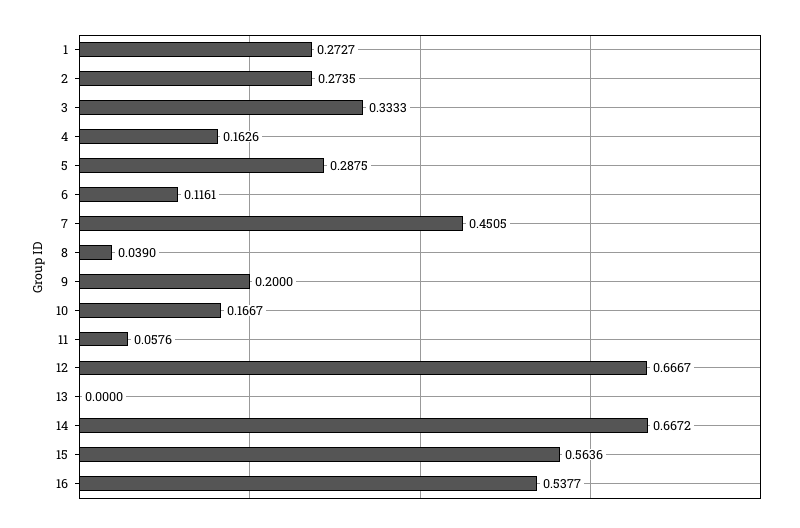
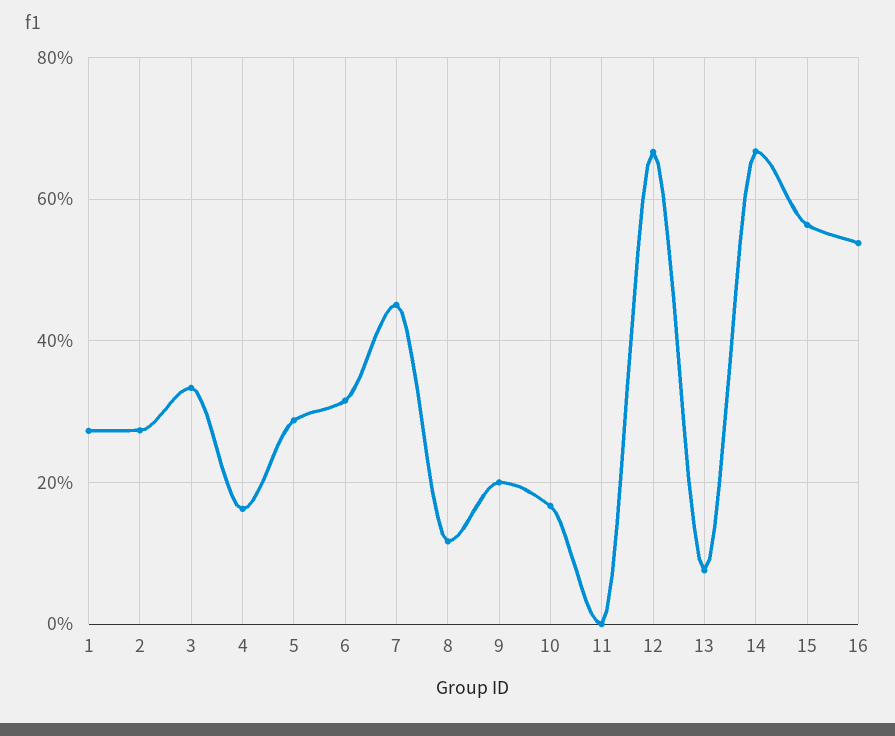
  {
    "1": 0.2727,
    "2": 0.2735,
    "3": 0.3333,
    "4": 0.1626,
    "5": 0.2875,
-   "6": 0.1161,
+   "6": 0.32,
    "7": 0.4505,
-   "8": 0.039,
+   "8": 0.12,
    "9": 0.2,
    "10": 0.1667,
-   "11": 0.0576,
+   "11": 0,
    "12": 0.6667,
-   "13": 0,
+   "13": 0.08,
    "14": 0.6672,
    "15": 0.5636,
    "16": 0.5377
  }

